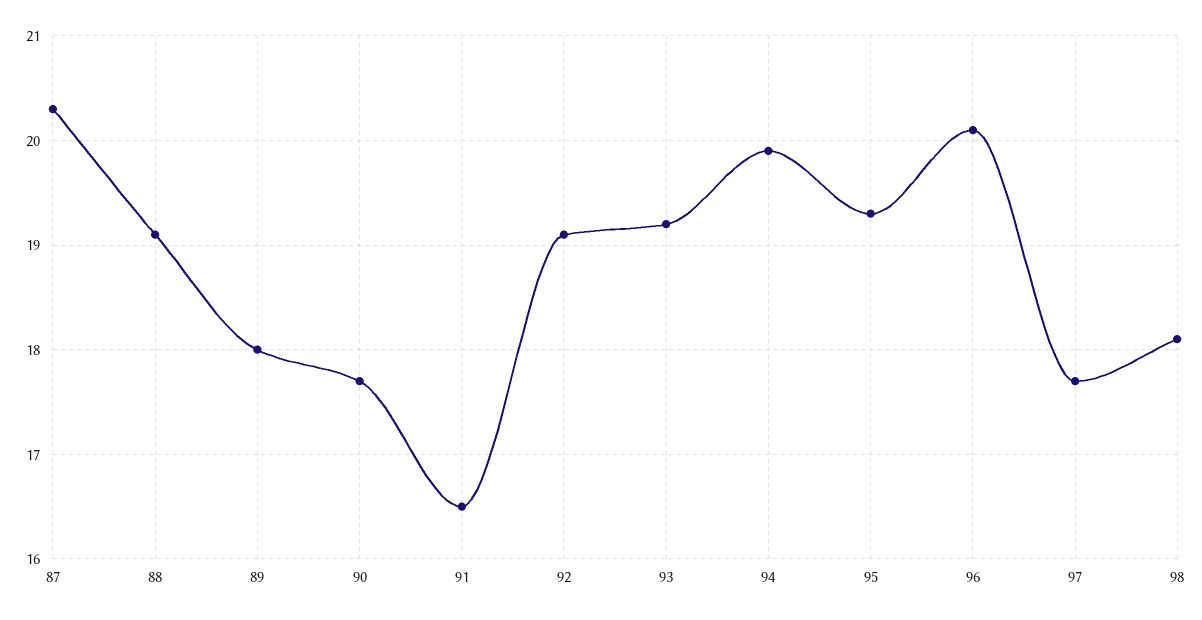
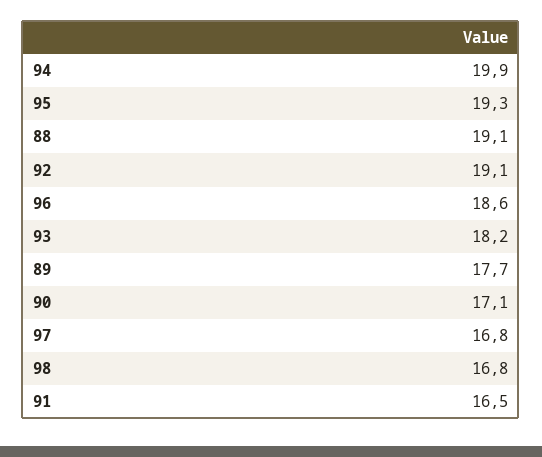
  {
-   "87": 20.3,
    "88": 19.1,
-   "89": 18,
+   "89": 17.7,
-   "90": 17.7,
+   "90": 17.1,
    "91": 16.5,
    "92": 19.1,
-   "93": 19.2,
+   "93": 18.2,
    "94": 19.9,
    "95": 19.3,
-   "96": 20.1,
+   "96": 18.6,
-   "97": 17.7,
+   "97": 16.8,
-   "98": 18.1
+   "98": 16.8
  }

